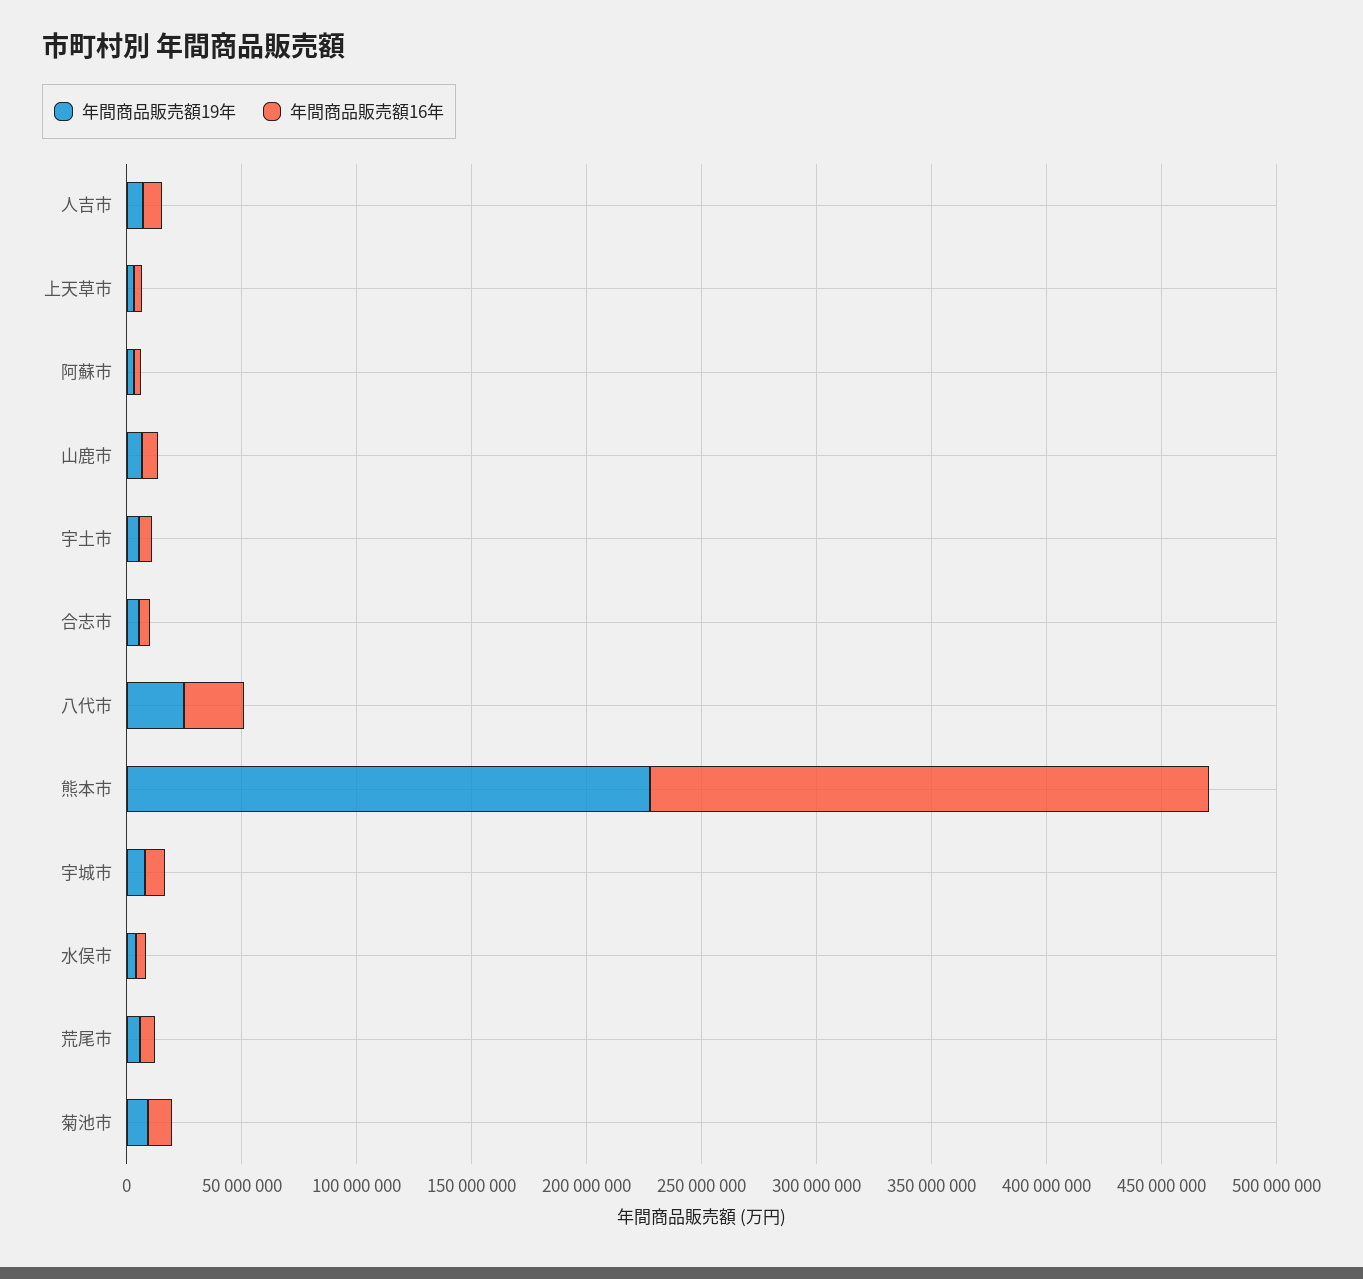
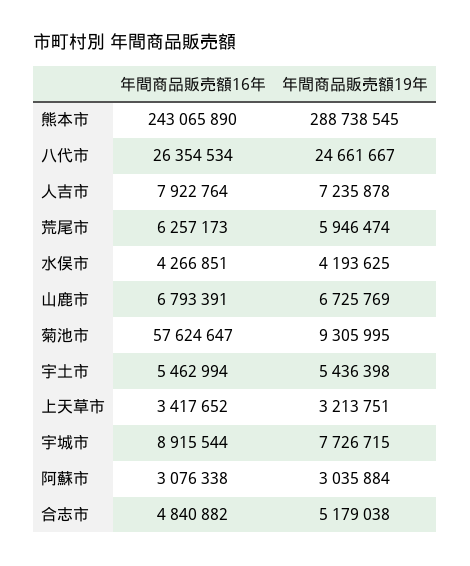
  {
    "年間商品販売額19年": {
      "人吉市": 7235878,
      "上天草市": 3213751,
      "阿蘇市": 3035884,
      "山鹿市": 6725769,
      "宇土市": 5436398,
      "合志市": 5179038,
      "八代市": 24661667,
-     "熊本市": 230000000,
+     "熊本市": 288738545,
      "宇城市": 7726715,
      "水俣市": 4193625,
      "荒尾市": 5946474,
      "菊池市": 9305995
    },
    "年間商品販売額16年": {
      "人吉市": 7922764,
      "上天草市": 3417652,
      "阿蘇市": 3076338,
      "山鹿市": 6793391,
      "宇土市": 5462994,
      "合志市": 4840882,
      "八代市": 26354534,
      "熊本市": 243065890,
      "宇城市": 8915544,
      "水俣市": 4266851,
      "荒尾市": 6257173,
-     "菊池市": 10000000
+     "菊池市": 57624647
    }
  }

